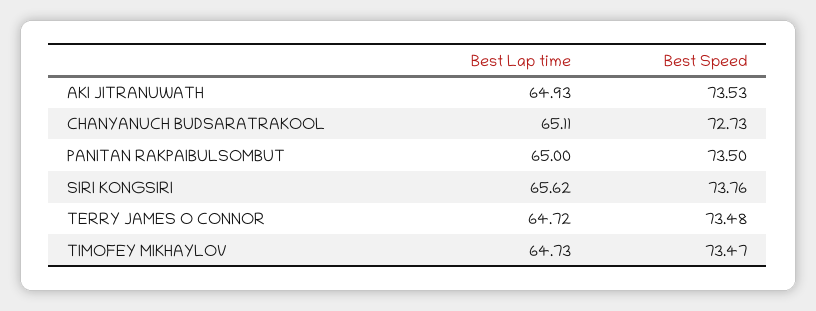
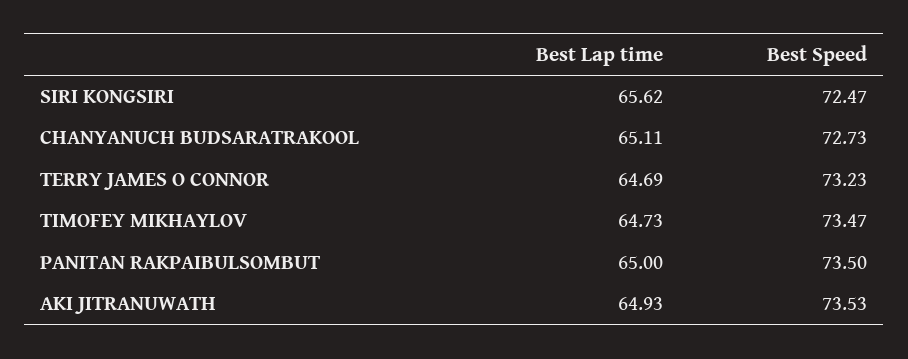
  {
    "Best Lap time": {
      "AKI JITRANUWATH": 64.93,
      "CHANYANUCH BUDSARATRAKOOL": 65.11,
      "PANITAN RAKPAIBULSOMBUT": 65,
      "SIRI KONGSIRI": 65.62,
-     "TERRY JAMES O CONNOR": 64.72,
+     "TERRY JAMES O CONNOR": 64.69,
      "TIMOFEY MIKHAYLOV": 64.73
    },
    "Best Speed": {
      "AKI JITRANUWATH": 73.53,
      "CHANYANUCH BUDSARATRAKOOL": 72.73,
      "PANITAN RAKPAIBULSOMBUT": 73.5,
-     "SIRI KONGSIRI": 73.76,
+     "SIRI KONGSIRI": 72.47,
-     "TERRY JAMES O CONNOR": 73.48,
+     "TERRY JAMES O CONNOR": 73.23,
      "TIMOFEY MIKHAYLOV": 73.47
    }
  }

